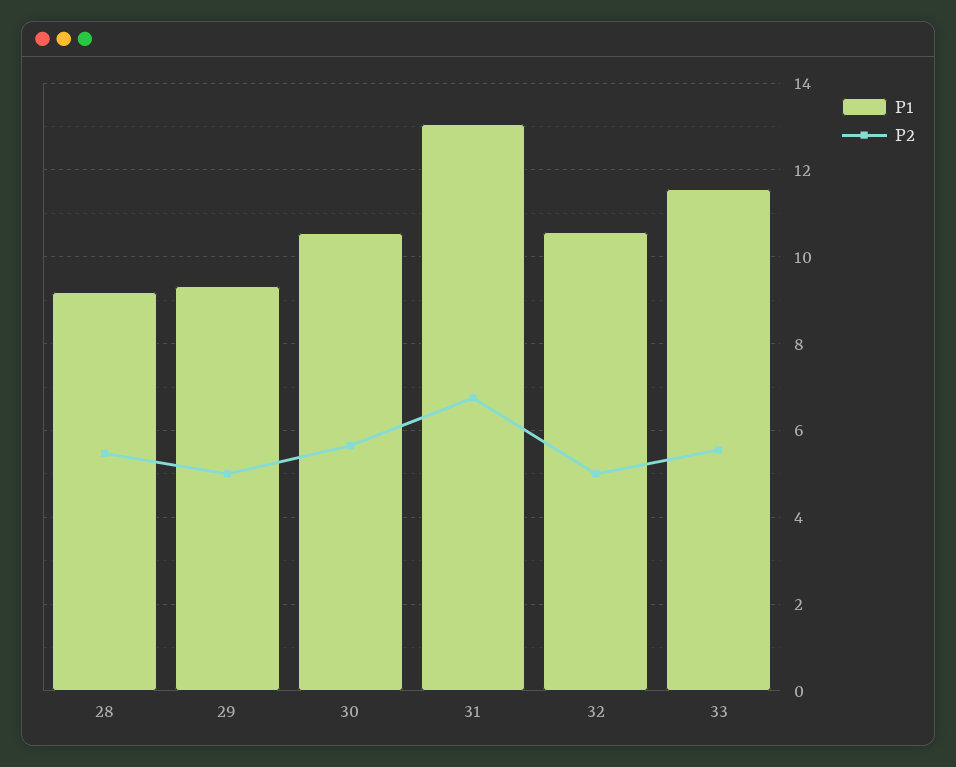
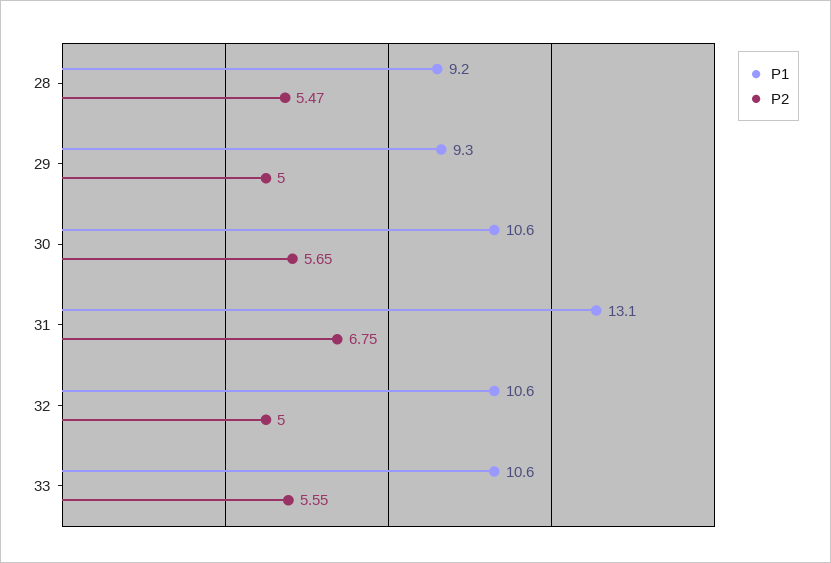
  {
    "P1": {
      "28": 9.2,
      "29": 9.3,
      "30": 10.6,
      "31": 13.1,
      "32": 10.6,
-     "33": 11.6
+     "33": 10.6
    },
    "P2": {
      "28": 5.47,
      "29": 5,
      "30": 5.65,
      "31": 6.75,
      "32": 5,
      "33": 5.55
    }
  }

